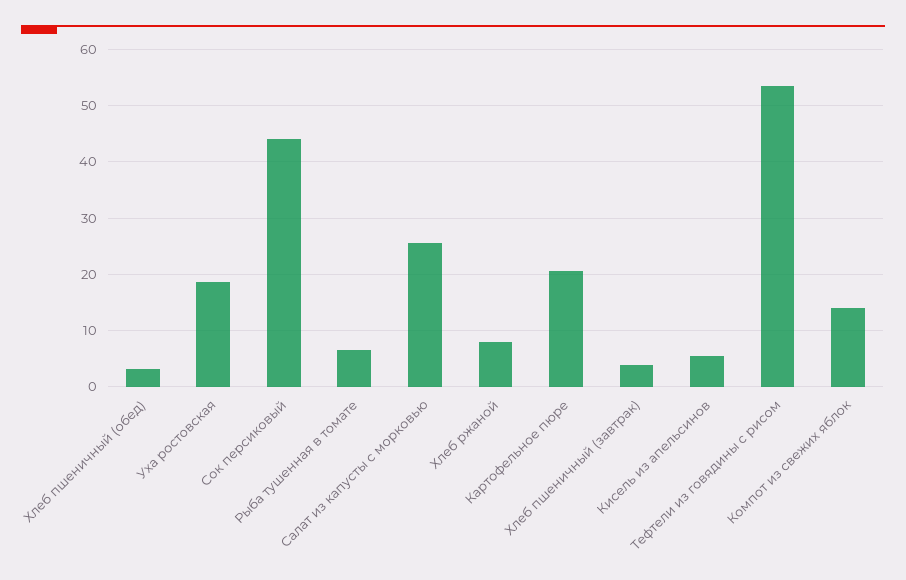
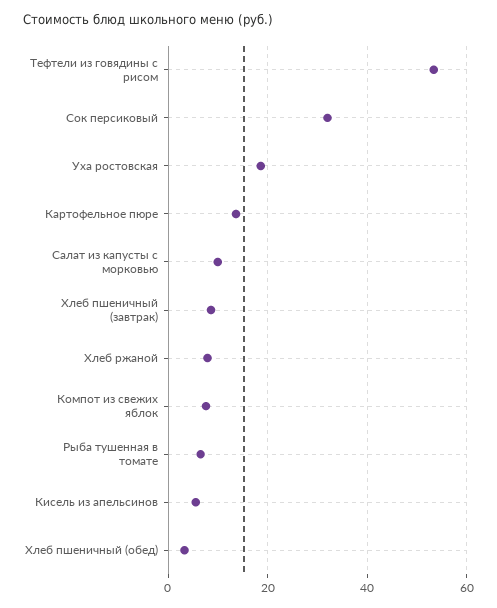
  {
    "Хлеб пшеничный (обед)": 4,
    "Уха ростовская": 18,
-   "Сок персиковый": 44,
+   "Сок персиковый": 32,
    "Рыба тушенная в томате": 6,
-   "Салат из капусты с морковью": 26,
+   "Салат из капусты с морковью": 10,
    "Хлеб ржаной": 8,
-   "Картофельное пюре": 20,
+   "Картофельное пюре": 14,
-   "Хлеб пшеничный (завтрак)": 4,
+   "Хлеб пшеничный (завтрак)": 8,
    "Кисель из апельсинов": 6,
    "Тефтели из говядины с рисом": 54,
-   "Компот из свежих яблок": 14
+   "Компот из свежих яблок": 8
  }

